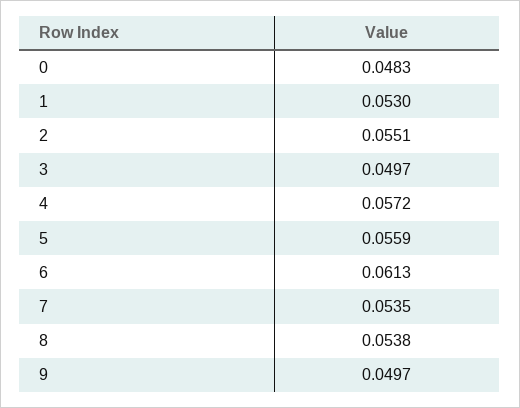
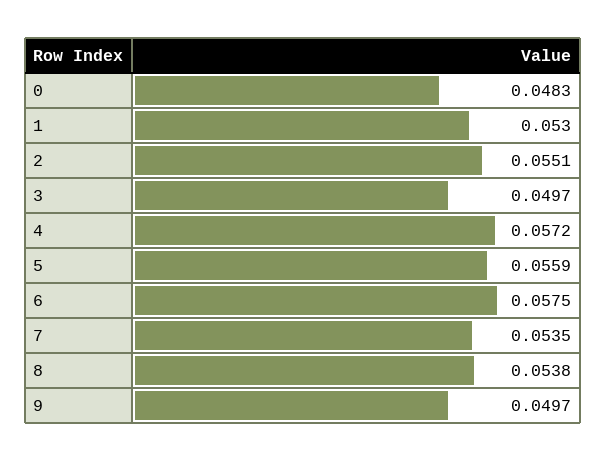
  {
    "0": 0.0483,
    "1": 0.053,
    "2": 0.0551,
    "3": 0.0497,
    "4": 0.0572,
    "5": 0.0559,
-   "6": 0.0613,
+   "6": 0.0575,
    "7": 0.0535,
    "8": 0.0538,
    "9": 0.0497
  }

